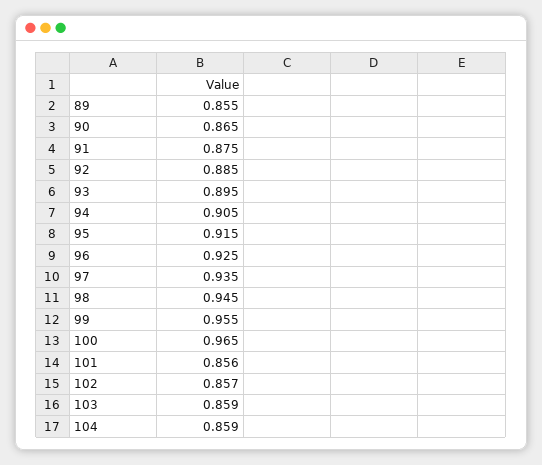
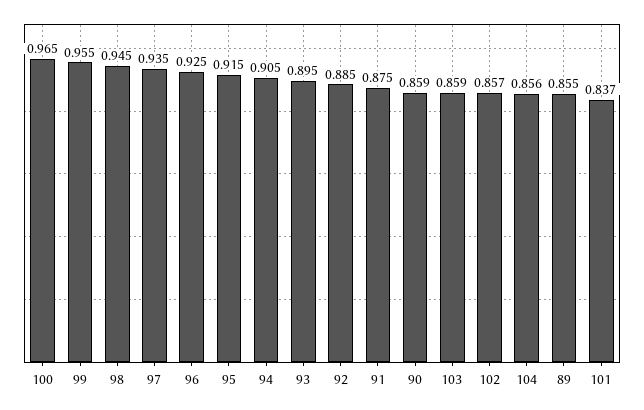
  {
    "89": 0.855,
-   "90": 0.865,
+   "90": 0.859,
    "91": 0.875,
    "92": 0.885,
    "93": 0.895,
    "94": 0.905,
    "95": 0.915,
    "96": 0.925,
    "97": 0.935,
    "98": 0.945,
    "99": 0.955,
    "100": 0.965,
-   "101": 0.856,
+   "101": 0.837,
    "102": 0.857,
    "103": 0.859,
-   "104": 0.859
+   "104": 0.856
  }

